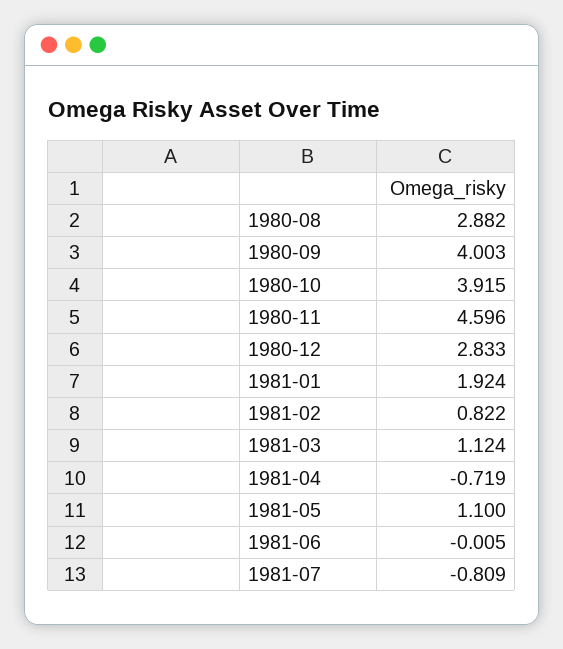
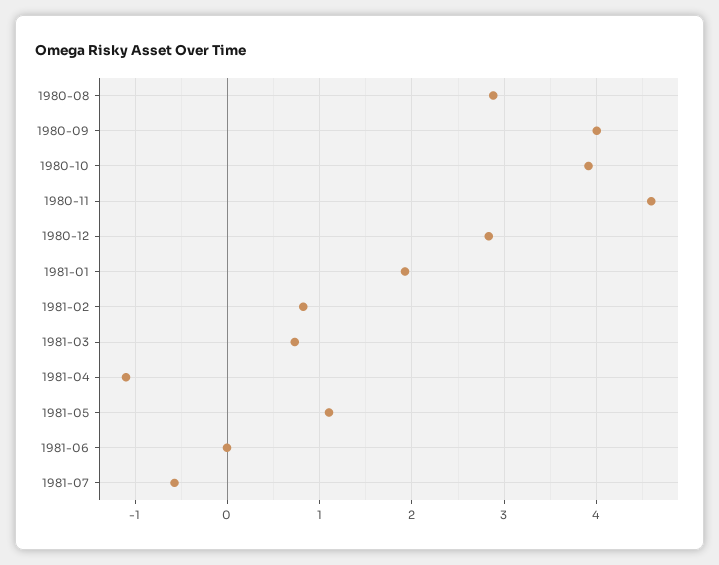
  {
    "1980-08": 2.882,
    "1980-09": 4.003,
    "1980-10": 3.915,
    "1980-11": 4.596,
    "1980-12": 2.833,
    "1981-01": 1.924,
    "1981-02": 0.822,
-   "1981-03": 1.124,
+   "1981-03": 0.7,
-   "1981-04": -0.719,
+   "1981-04": -1.1,
    "1981-05": 1.1,
    "1981-06": -0.005,
-   "1981-07": -0.809
+   "1981-07": -0.6
  }

